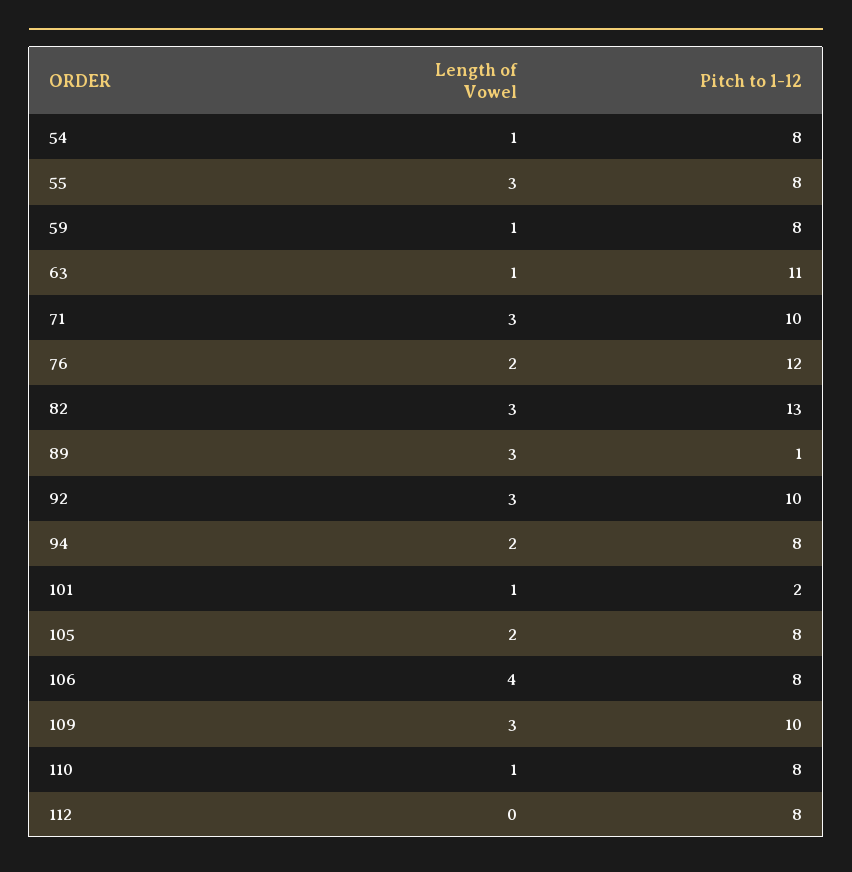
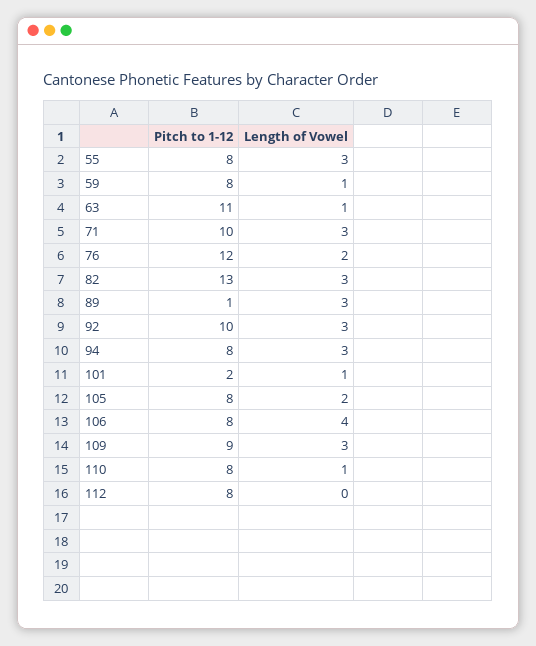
  {
    "Length of Vowel": {
-     "54": 1,
      "55": 3,
      "59": 1,
      "63": 1,
      "71": 3,
      "76": 2,
      "82": 3,
      "89": 3,
      "92": 3,
-     "94": 2,
+     "94": 3,
      "101": 1,
      "105": 2,
      "106": 4,
      "109": 3,
      "110": 1,
      "112": 0
    },
    "Pitch to 1-12": {
-     "54": 8,
      "55": 8,
      "59": 8,
      "63": 11,
      "71": 10,
      "76": 12,
      "82": 13,
      "89": 1,
      "92": 10,
      "94": 8,
      "101": 2,
      "105": 8,
      "106": 8,
-     "109": 10,
+     "109": 9,
      "110": 8,
      "112": 8
    }
  }

